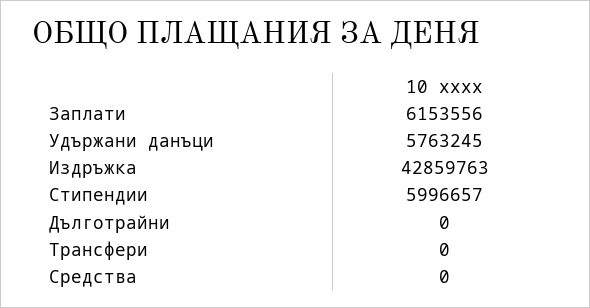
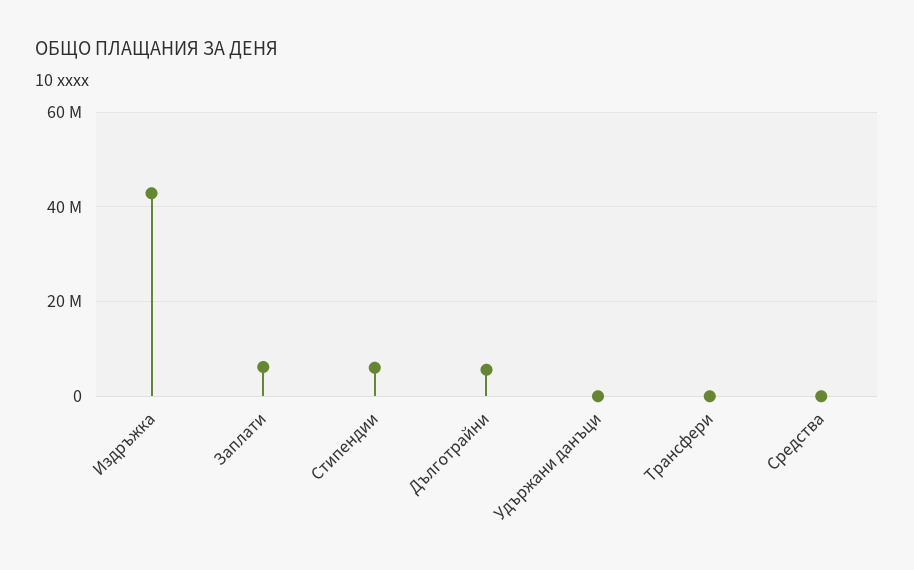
  {
    "Заплати": 6153556,
-   "Удържани данъци": 5763245,
+   "Удържани данъци": 0,
    "Издръжка": 42859763,
    "Стипендии": 5996657,
-   "Дълготрайни": 0,
+   "Дълготрайни": 6000000,
    "Трансфери": 0,
    "Средства": 0
  }

